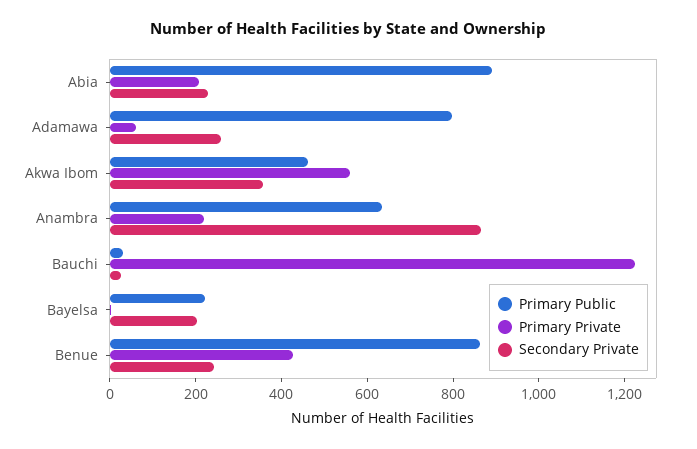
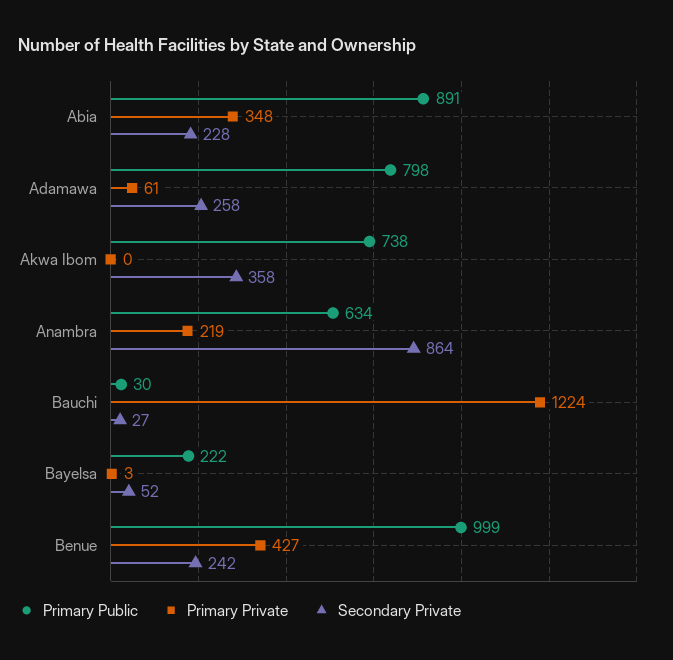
  {
    "Primary Public": {
      "Abia": 891,
      "Adamawa": 798,
-     "Akwa Ibom": 450,
+     "Akwa Ibom": 738,
      "Anambra": 634,
      "Bauchi": 30,
      "Bayelsa": 222,
-     "Benue": 850
+     "Benue": 999
    },
    "Primary Private": {
-     "Abia": 200,
+     "Abia": 348,
      "Adamawa": 61,
-     "Akwa Ibom": 550,
+     "Akwa Ibom": 0,
      "Anambra": 219,
      "Bauchi": 1224,
      "Bayelsa": 3,
      "Benue": 427
    },
    "Secondary Private": {
      "Abia": 228,
      "Adamawa": 258,
      "Akwa Ibom": 358,
      "Anambra": 864,
      "Bauchi": 27,
-     "Bayelsa": 200,
+     "Bayelsa": 52,
      "Benue": 242
    }
  }

